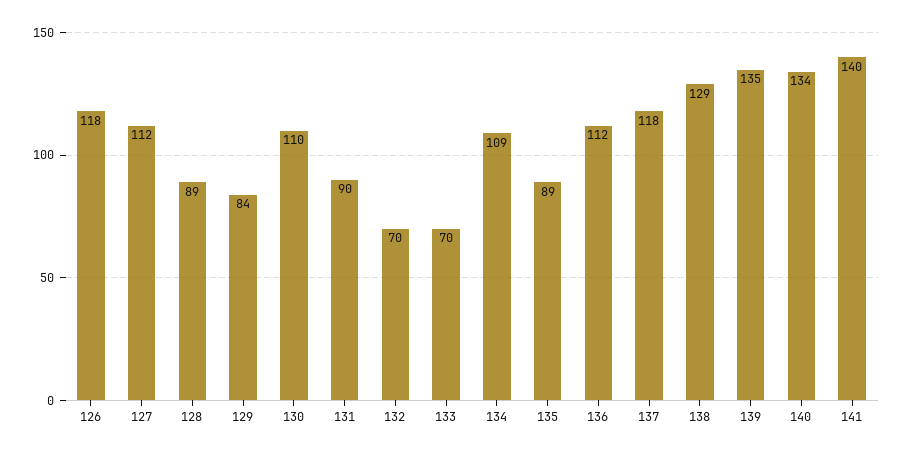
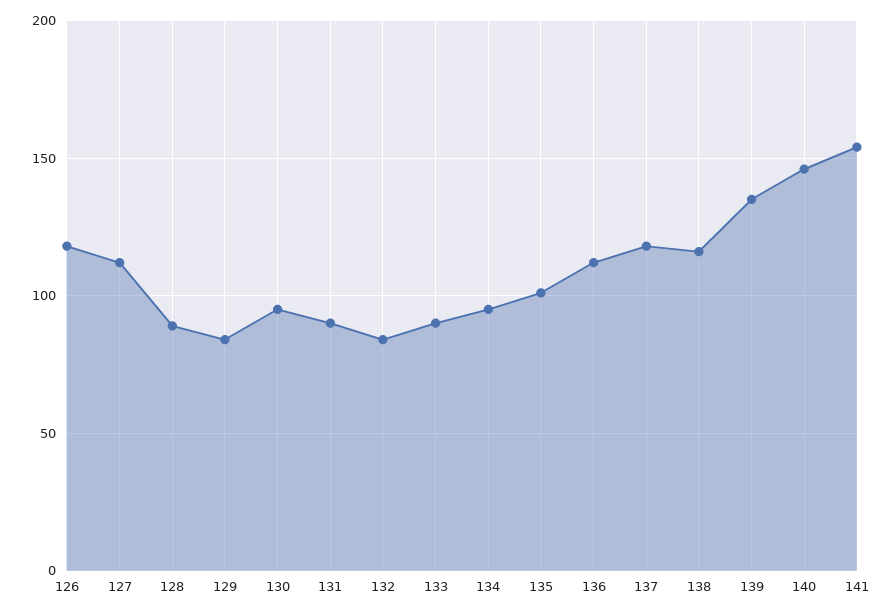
  {
    "126": 118,
    "127": 112,
    "128": 89,
    "129": 84,
-   "130": 110,
+   "130": 95,
    "131": 90,
-   "132": 70,
+   "132": 85,
-   "133": 70,
+   "133": 90,
-   "134": 109,
+   "134": 95,
-   "135": 89,
+   "135": 100,
    "136": 112,
    "137": 118,
-   "138": 129,
+   "138": 115,
    "139": 135,
-   "140": 134,
+   "140": 145,
-   "141": 140
+   "141": 155
  }

